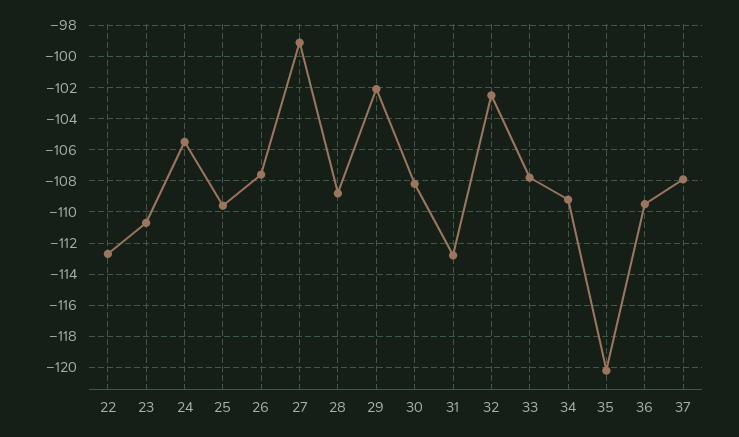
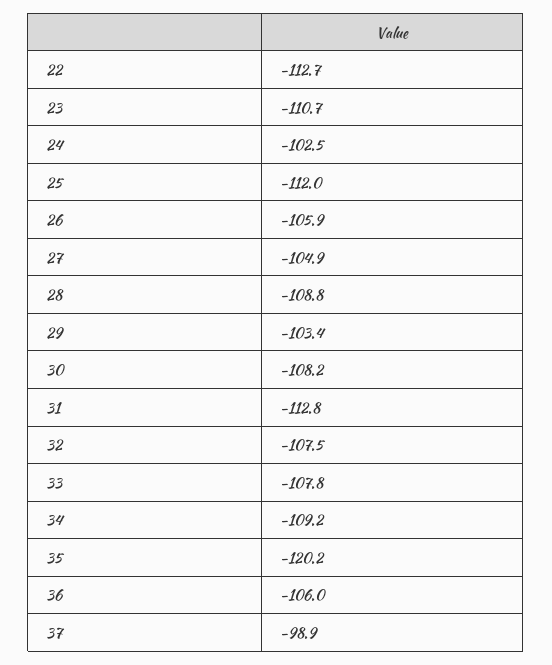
  {
    "22": -112.7,
    "23": -110.7,
-   "24": -105.5,
+   "24": -102.5,
-   "25": -109.5,
+   "25": -112,
-   "26": -107.5,
+   "26": -105.9,
-   "27": -99,
+   "27": -104.9,
    "28": -108.8,
-   "29": -102,
+   "29": -103.4,
    "30": -108.2,
    "31": -112.8,
-   "32": -102.5,
+   "32": -107.5,
    "33": -107.8,
    "34": -109.2,
    "35": -120.2,
-   "36": -109.5,
+   "36": -106,
-   "37": -108
+   "37": -98.9
  }

